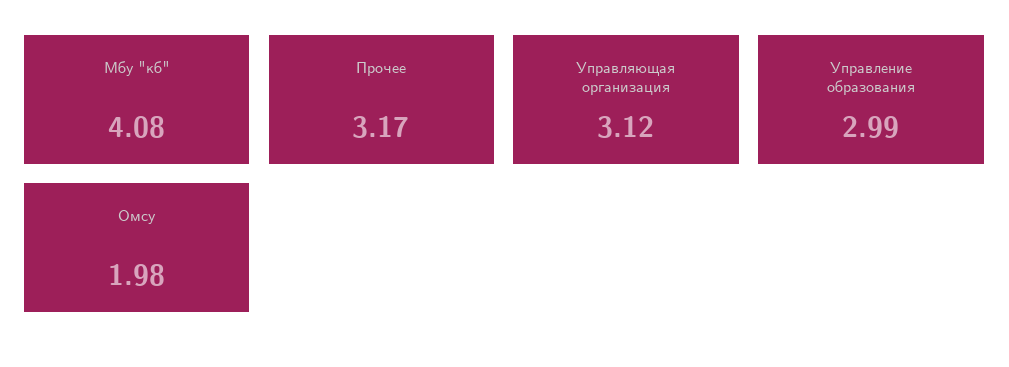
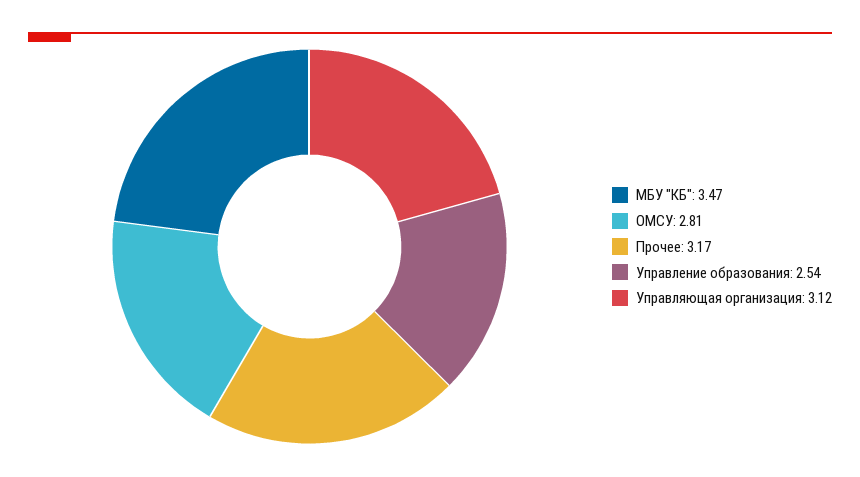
  {
-   "Мбу \"кб\"": 4.08,
+   "Мбу \"кб\"": 3.47,
    "Прочее": 3.17,
    "Управляющая организация": 3.12,
-   "Управление образования": 2.99,
+   "Управление образования": 2.54,
-   "Омсу": 1.98
+   "Омсу": 2.81
  }

